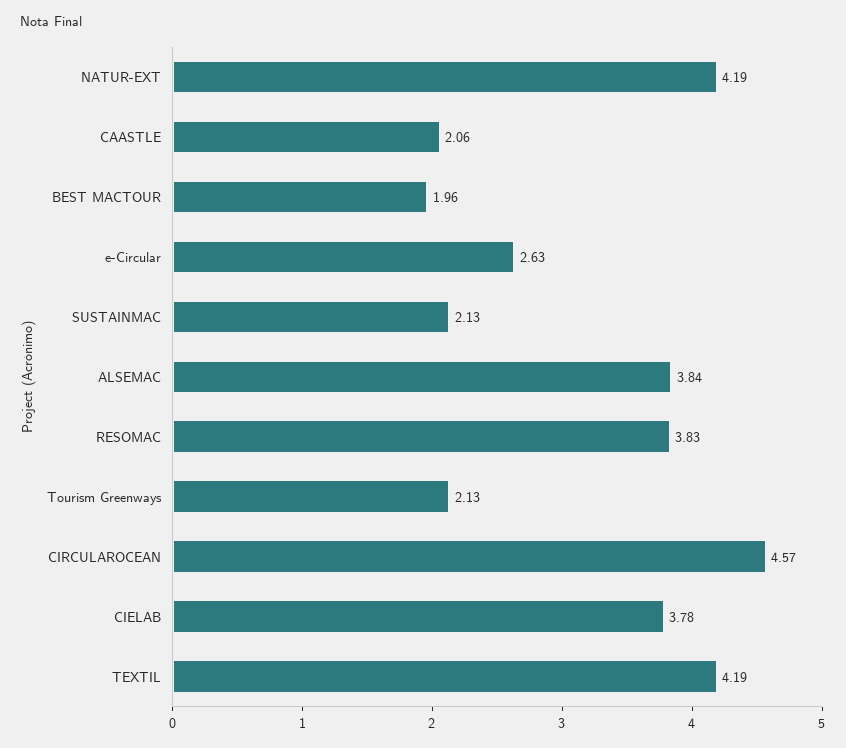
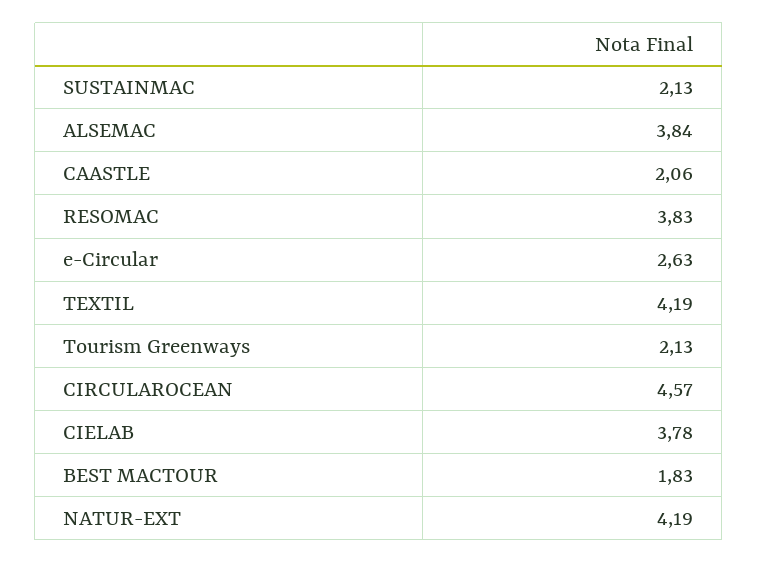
  {
    "NATUR-EXT": 4.19,
    "CAASTLE": 2.06,
-   "BEST MACTOUR": 1.96,
+   "BEST MACTOUR": 1.83,
    "e-Circular": 2.63,
    "SUSTAINMAC": 2.13,
    "ALSEMAC": 3.84,
    "RESOMAC": 3.83,
    "Tourism Greenways": 2.13,
    "CIRCULAROCEAN": 4.57,
    "CIELAB": 3.78,
    "TEXTIL": 4.19
  }

